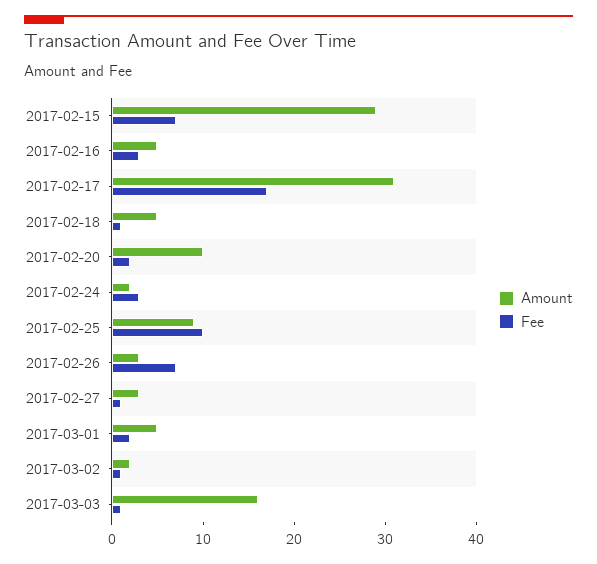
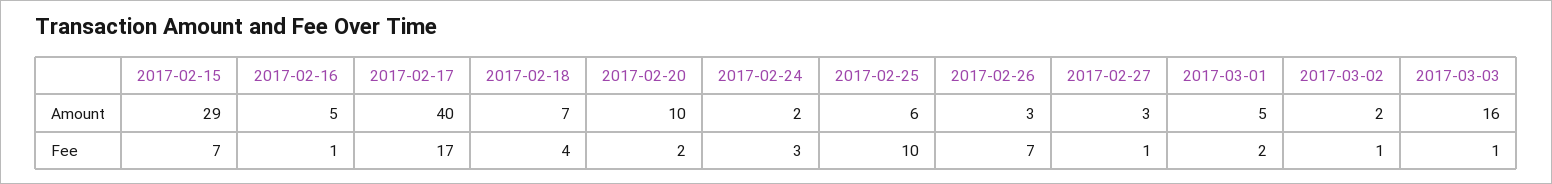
  {
    "Amount": {
      "2017-02-15": 29,
      "2017-02-16": 5,
-     "2017-02-17": 31,
+     "2017-02-17": 40,
-     "2017-02-18": 5,
+     "2017-02-18": 7,
      "2017-02-20": 10,
      "2017-02-24": 2,
-     "2017-02-25": 9,
+     "2017-02-25": 6,
      "2017-02-26": 3,
      "2017-02-27": 3,
      "2017-03-01": 5,
      "2017-03-02": 2,
      "2017-03-03": 16
    },
    "Fee": {
      "2017-02-15": 7,
-     "2017-02-16": 3,
+     "2017-02-16": 1,
      "2017-02-17": 17,
-     "2017-02-18": 1,
+     "2017-02-18": 4,
      "2017-02-20": 2,
      "2017-02-24": 3,
      "2017-02-25": 10,
      "2017-02-26": 7,
      "2017-02-27": 1,
      "2017-03-01": 2,
      "2017-03-02": 1,
      "2017-03-03": 1
    }
  }

